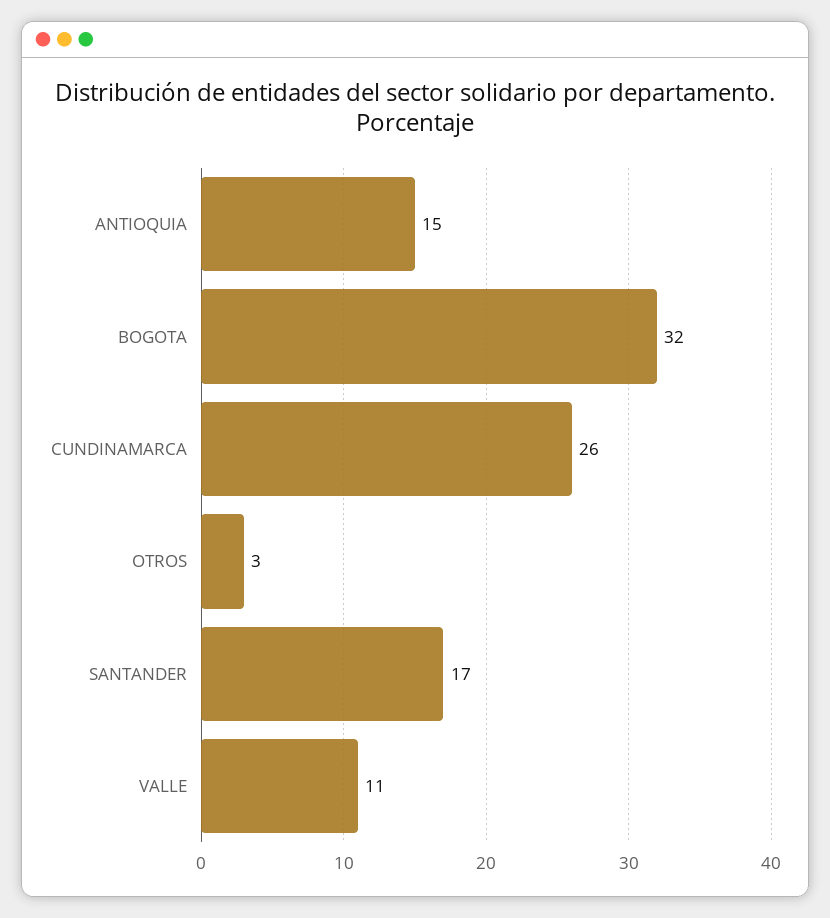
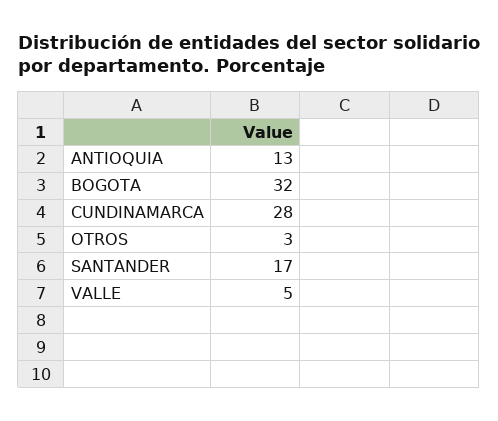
  {
-   "ANTIOQUIA": 15,
+   "ANTIOQUIA": 13,
    "BOGOTA": 32,
-   "CUNDINAMARCA": 26,
+   "CUNDINAMARCA": 28,
    "OTROS": 3,
    "SANTANDER": 17,
-   "VALLE": 11
+   "VALLE": 5
  }

